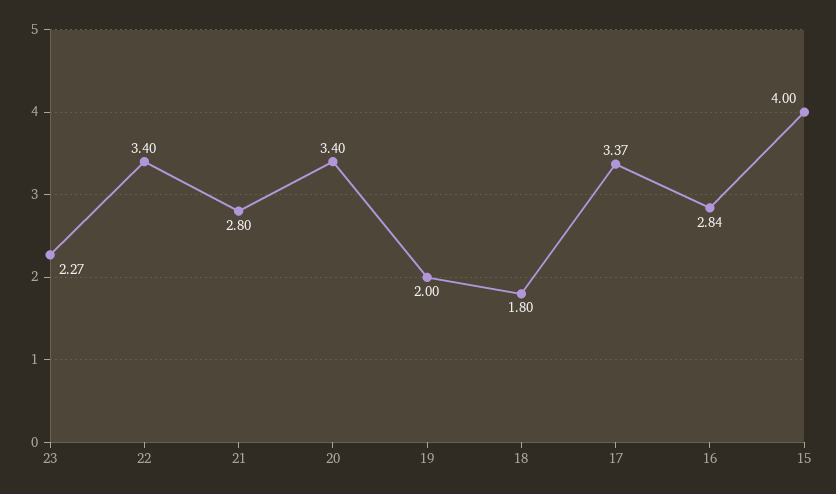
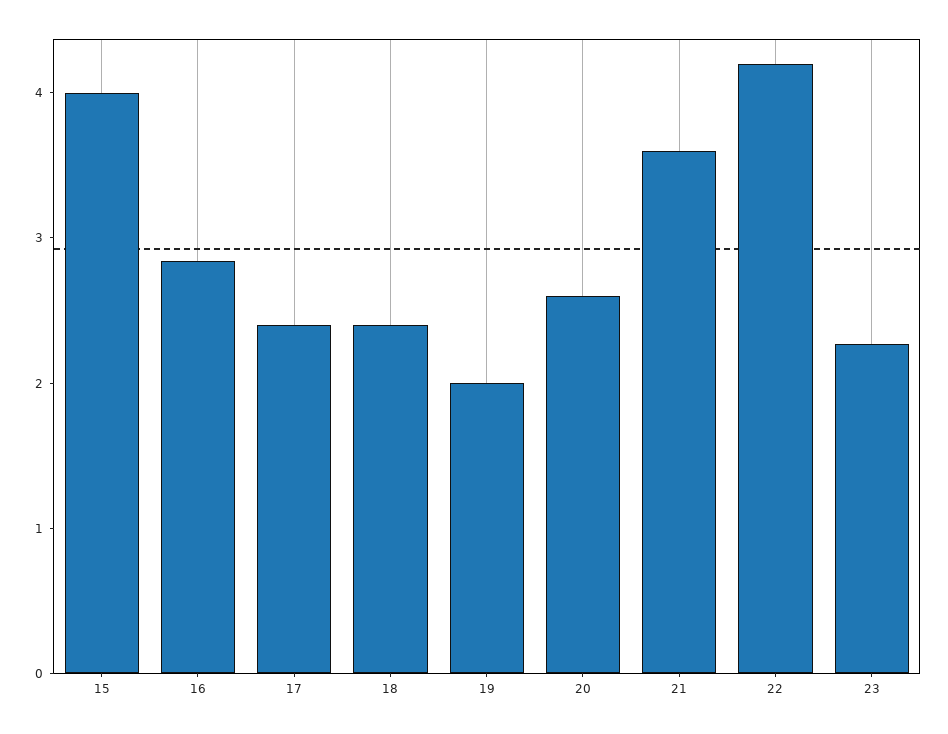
  {
    "23": 2.27,
-   "22": 3.4,
+   "22": 4.2,
-   "21": 2.8,
+   "21": 3.6,
-   "20": 3.4,
+   "20": 2.6,
    "19": 2,
-   "18": 1.8,
+   "18": 2.4,
-   "17": 3.37,
+   "17": 2.4,
    "16": 2.84,
    "15": 4
  }

